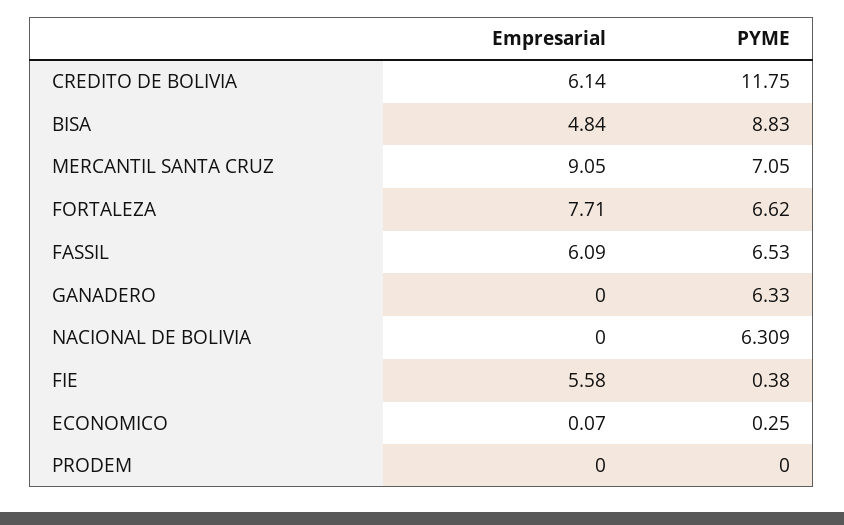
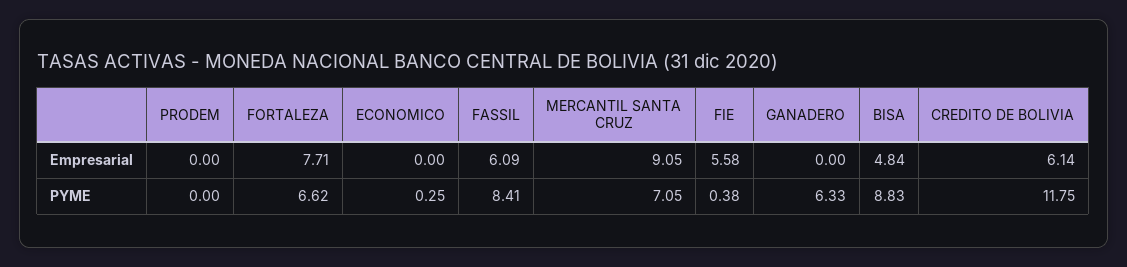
  {
    "Empresarial": {
      "CREDITO DE BOLIVIA": 6.14,
      "BISA": 4.84,
      "MERCANTIL SANTA CRUZ": 9.05,
      "FORTALEZA": 7.71,
      "FASSIL": 6.09,
      "GANADERO": 0,
-     "NACIONAL DE BOLIVIA": 0,
      "FIE": 5.58,
-     "ECONOMICO": 0.07,
+     "ECONOMICO": 0,
      "PRODEM": 0
    },
    "PYME": {
      "CREDITO DE BOLIVIA": 11.75,
      "BISA": 8.83,
      "MERCANTIL SANTA CRUZ": 7.05,
      "FORTALEZA": 6.62,
-     "FASSIL": 6.53,
+     "FASSIL": 8.41,
      "GANADERO": 6.33,
-     "NACIONAL DE BOLIVIA": 6.309,
      "FIE": 0.38,
      "ECONOMICO": 0.25,
      "PRODEM": 0
    }
  }

